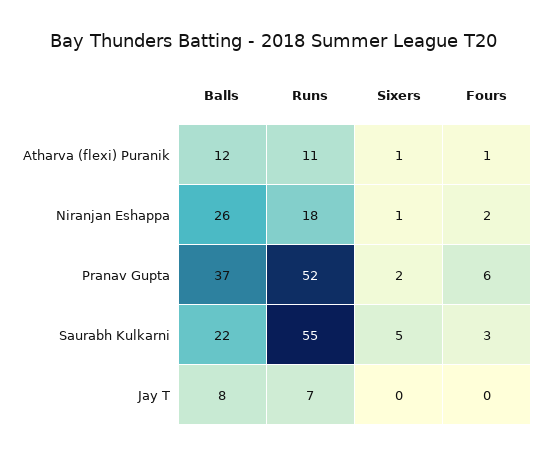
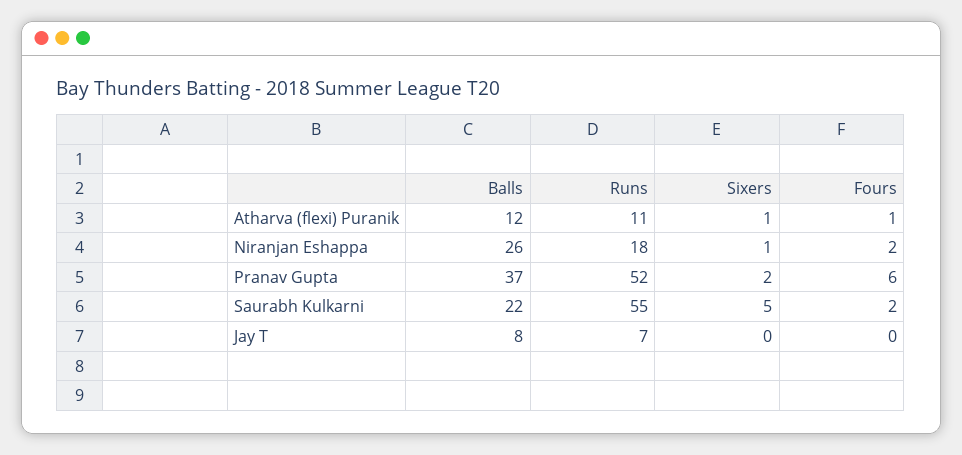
  {
    "Balls": {
      "Atharva (flexi) Puranik": 12,
      "Niranjan Eshappa": 26,
      "Pranav Gupta": 37,
      "Saurabh Kulkarni": 22,
      "Jay T": 8
    },
    "Runs": {
      "Atharva (flexi) Puranik": 11,
      "Niranjan Eshappa": 18,
      "Pranav Gupta": 52,
      "Saurabh Kulkarni": 55,
      "Jay T": 7
    },
    "Sixers": {
      "Atharva (flexi) Puranik": 1,
      "Niranjan Eshappa": 1,
      "Pranav Gupta": 2,
      "Saurabh Kulkarni": 5,
      "Jay T": 0
    },
    "Fours": {
      "Atharva (flexi) Puranik": 1,
      "Niranjan Eshappa": 2,
      "Pranav Gupta": 6,
-     "Saurabh Kulkarni": 3,
+     "Saurabh Kulkarni": 2,
      "Jay T": 0
    }
  }

